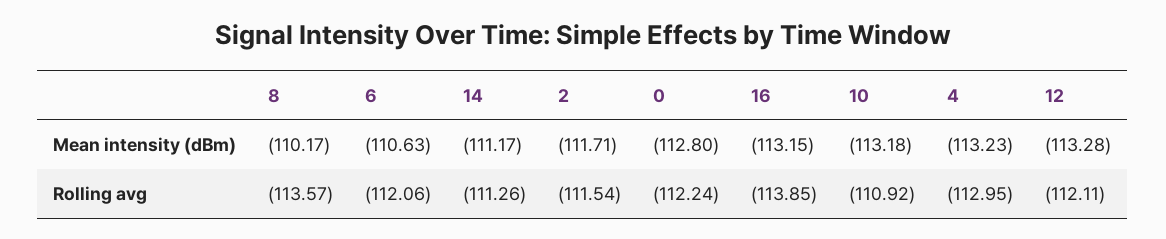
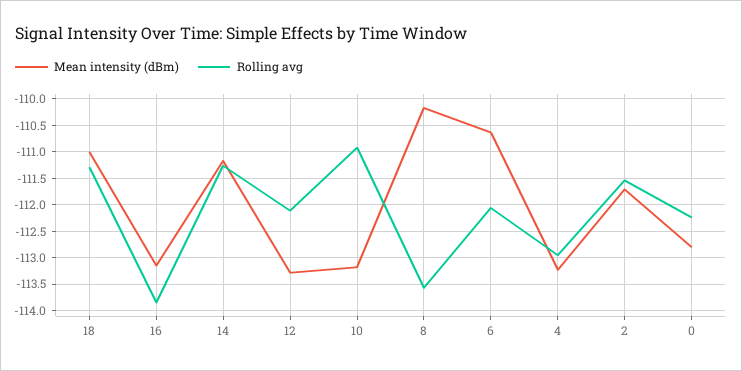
  {
    "Mean intensity (dBm)": {
      "8": -110.17,
      "6": -110.63,
      "14": -111.17,
      "2": -111.71,
      "0": -112.8,
      "16": -113.15,
      "10": -113.18,
      "4": -113.23,
-     "12": -113.28
+     "12": -113.28,
+     "18": -111
    },
    "Rolling avg": {
      "8": -113.57,
      "6": -112.06,
      "14": -111.26,
      "2": -111.54,
      "0": -112.24,
      "16": -113.85,
      "10": -110.92,
      "4": -112.95,
-     "12": -112.11
+     "12": -112.11,
+     "18": -111.25
    }
  }

